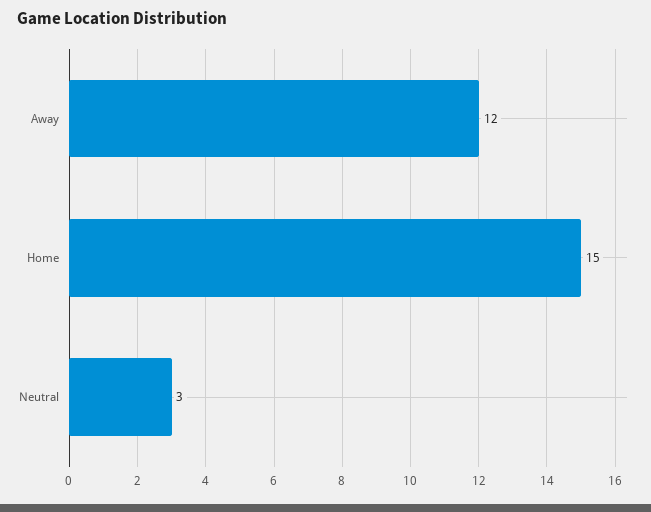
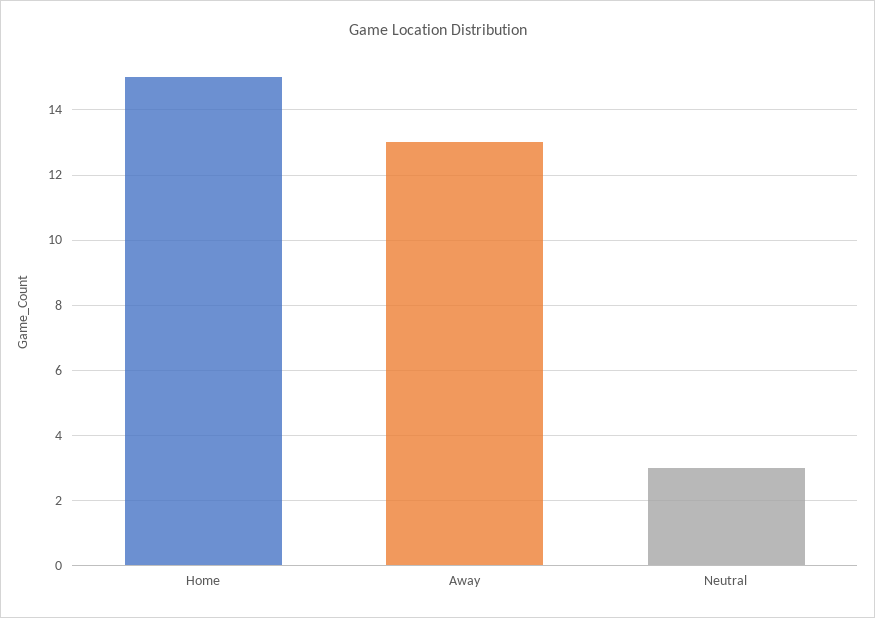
  {
-   "Away": 12,
+   "Away": 13,
    "Home": 15,
    "Neutral": 3
  }

